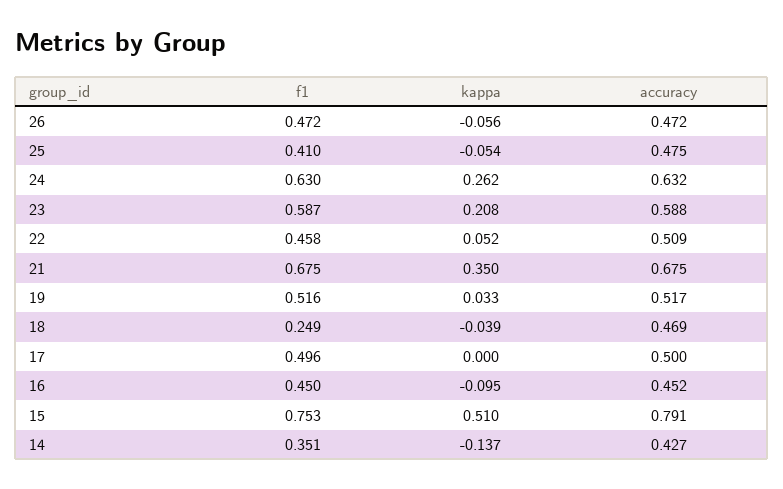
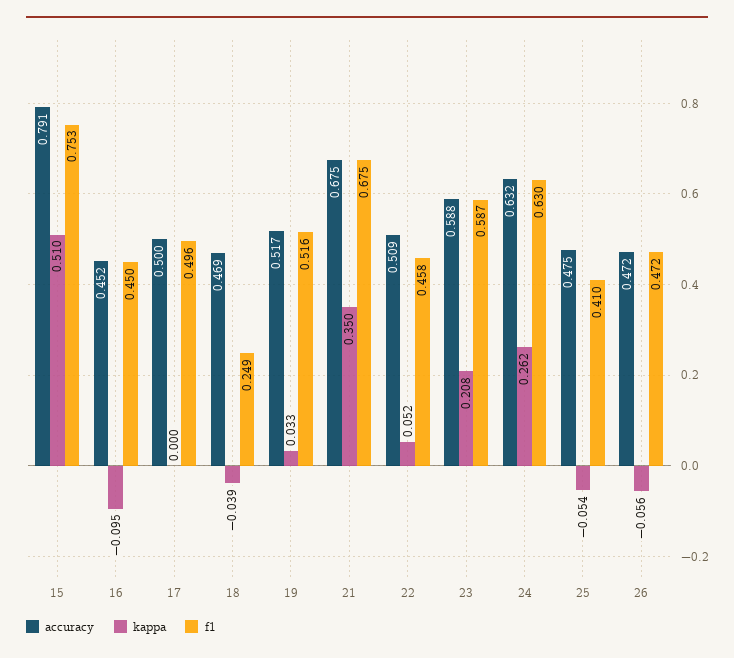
  {
    "f1": {
      "26": 0.472,
      "25": 0.41,
      "24": 0.63,
      "23": 0.587,
      "22": 0.458,
      "21": 0.675,
      "19": 0.516,
      "18": 0.249,
      "17": 0.496,
      "16": 0.45,
-     "15": 0.753,
+     "15": 0.753
-     "14": 0.351
    },
    "kappa": {
      "26": -0.056,
      "25": -0.054,
      "24": 0.262,
      "23": 0.208,
      "22": 0.052,
      "21": 0.35,
      "19": 0.033,
      "18": -0.039,
      "17": 0,
      "16": -0.095,
-     "15": 0.51,
+     "15": 0.51
-     "14": -0.137
    },
    "accuracy": {
      "26": 0.472,
      "25": 0.475,
      "24": 0.632,
      "23": 0.588,
      "22": 0.509,
      "21": 0.675,
      "19": 0.517,
      "18": 0.469,
      "17": 0.5,
      "16": 0.452,
-     "15": 0.791,
+     "15": 0.791
-     "14": 0.427
    }
  }

